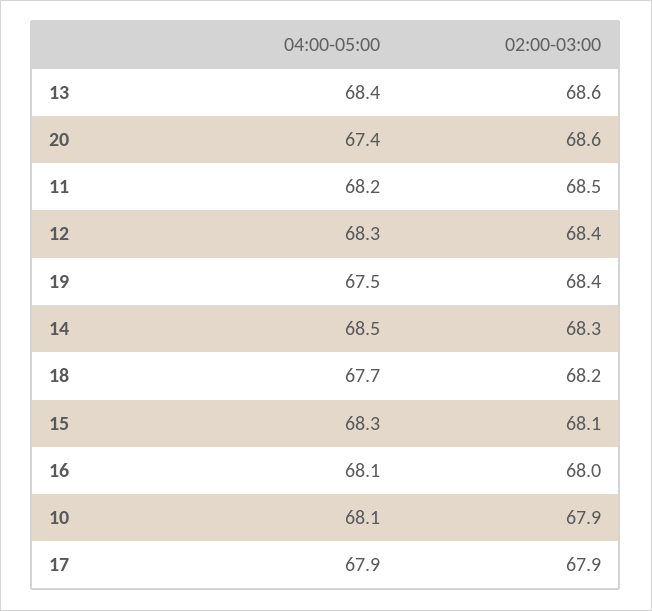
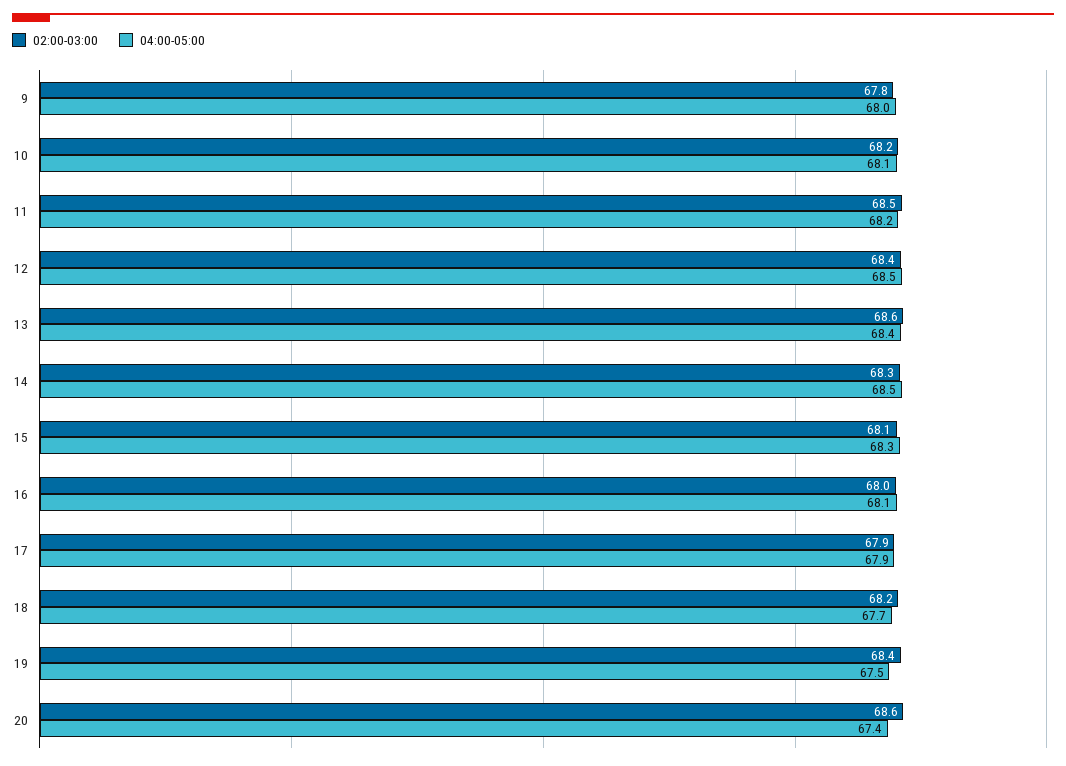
  {
    "04:00-05:00": {
      "13": 68.4,
      "20": 67.4,
      "11": 68.2,
-     "12": 68.3,
+     "12": 68.5,
      "19": 67.5,
      "14": 68.5,
      "18": 67.7,
      "15": 68.3,
      "16": 68.1,
      "10": 68.1,
-     "17": 67.9
+     "17": 67.9,
+     "9": 68
    },
    "02:00-03:00": {
      "13": 68.6,
      "20": 68.6,
      "11": 68.5,
      "12": 68.4,
      "19": 68.4,
      "14": 68.3,
      "18": 68.2,
      "15": 68.1,
      "16": 68,
-     "10": 67.9,
+     "10": 68.2,
-     "17": 67.9
+     "17": 67.9,
+     "9": 67.8
    }
  }

